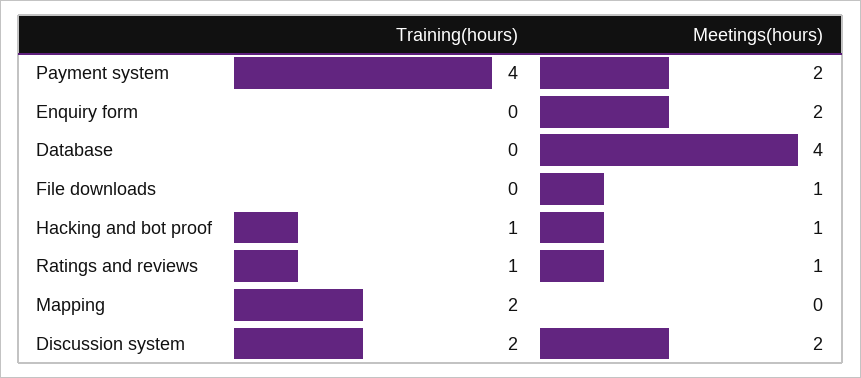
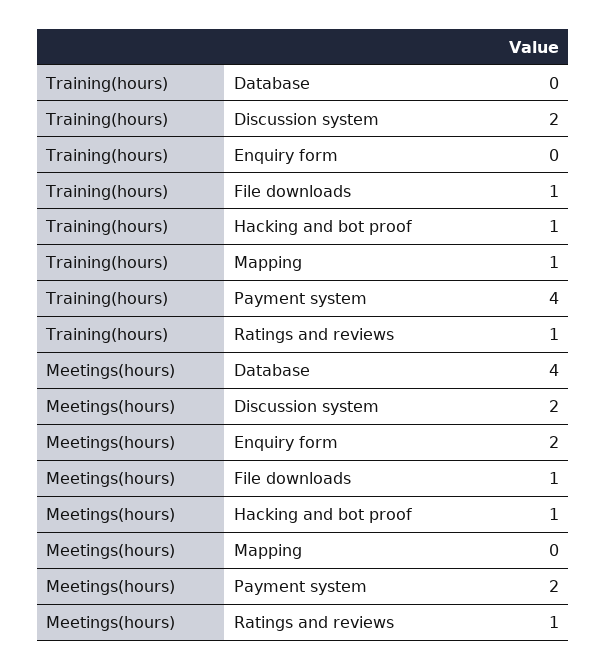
  {
    "Training(hours)": {
      "Payment system": 4,
      "Enquiry form": 0,
      "Database": 0,
-     "File downloads": 0,
+     "File downloads": 1,
      "Hacking and bot proof": 1,
      "Ratings and reviews": 1,
-     "Mapping": 2,
+     "Mapping": 1,
      "Discussion system": 2
    },
    "Meetings(hours)": {
      "Payment system": 2,
      "Enquiry form": 2,
      "Database": 4,
      "File downloads": 1,
      "Hacking and bot proof": 1,
      "Ratings and reviews": 1,
      "Mapping": 0,
      "Discussion system": 2
    }
  }

